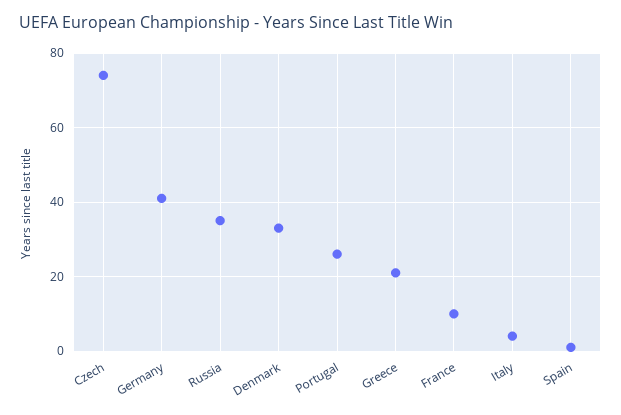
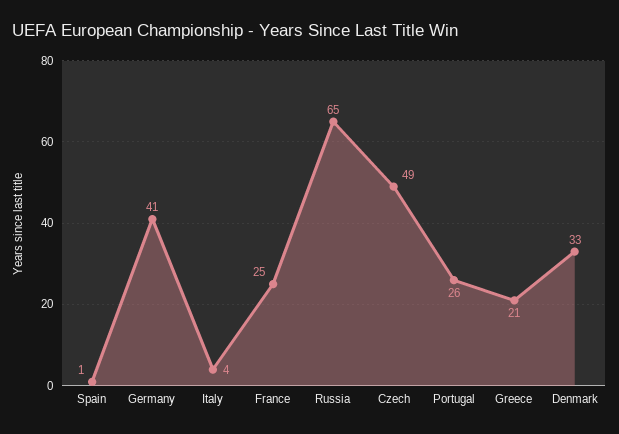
  {
-   "Czech": 75,
+   "Czech": 49,
    "Germany": 41,
-   "Russia": 35,
+   "Russia": 65,
    "Denmark": 33,
    "Portugal": 26,
    "Greece": 21,
-   "France": 10,
+   "France": 25,
    "Italy": 4,
    "Spain": 1
  }

